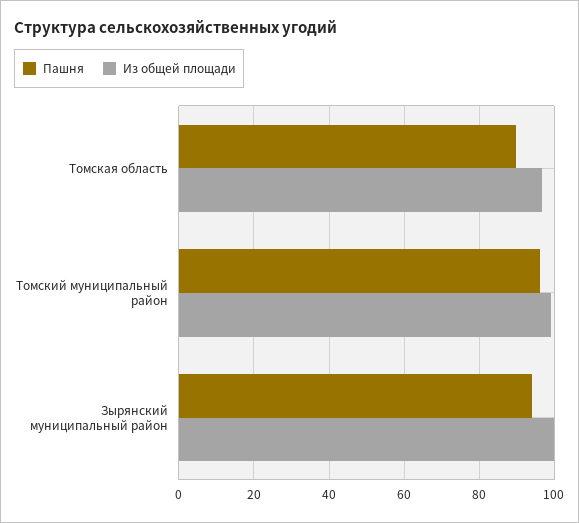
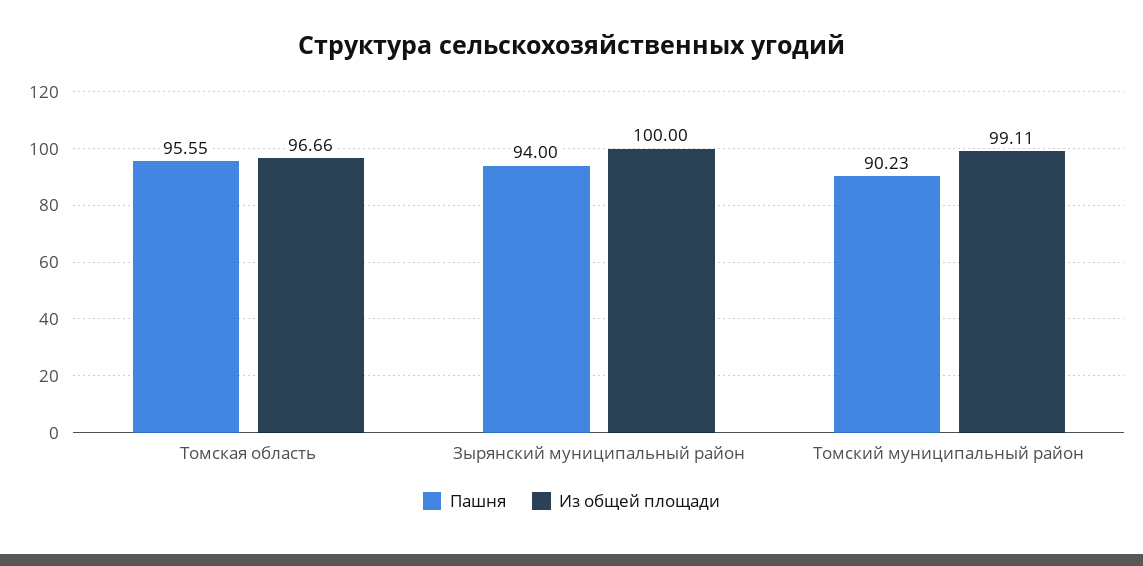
  {
    "Пашня": {
-     "Томская область": 90,
+     "Томская область": 95.55,
-     "Томский муниципальный район": 96,
+     "Томский муниципальный район": 90.23,
      "Зырянский муниципальный район": 94
    },
    "Из общей площади": {
      "Томская область": 96.66,
      "Томский муниципальный район": 99.11,
      "Зырянский муниципальный район": 100
    }
  }

